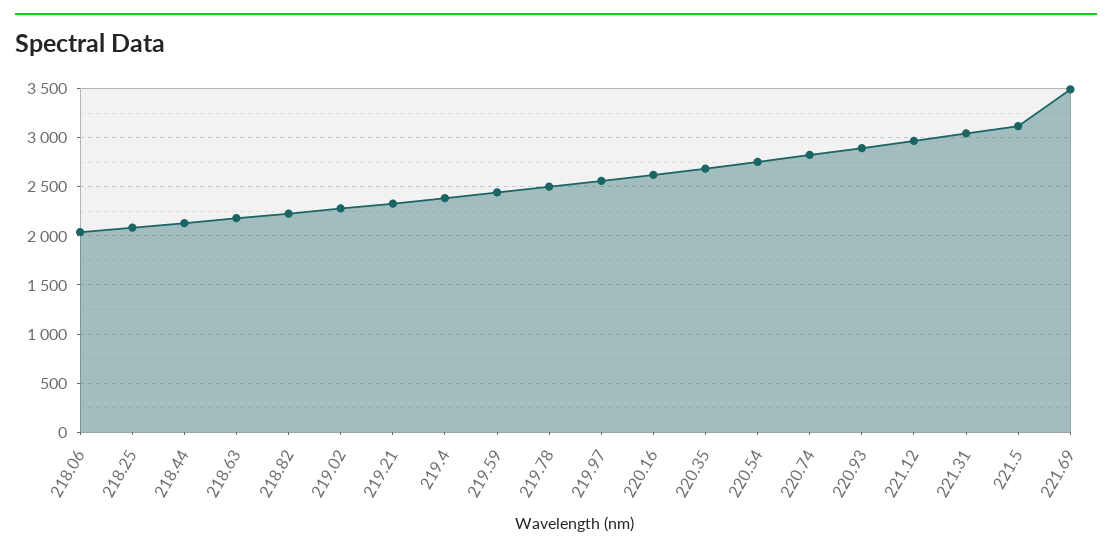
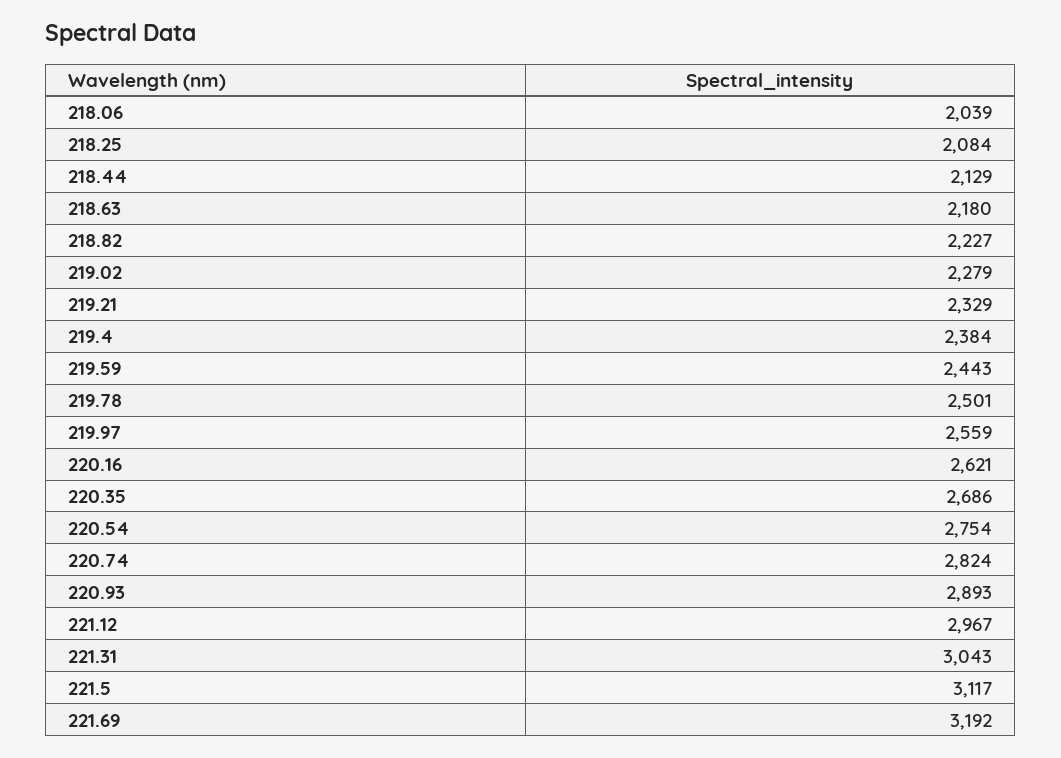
  {
    "218.06": 2039,
    "218.25": 2084,
    "218.44": 2129,
    "218.63": 2180,
    "218.82": 2227,
    "219.02": 2279,
    "219.21": 2329,
    "219.4": 2384,
    "219.59": 2443,
    "219.78": 2501,
    "219.97": 2559,
    "220.16": 2621,
    "220.35": 2686,
    "220.54": 2754,
    "220.74": 2824,
    "220.93": 2893,
    "221.12": 2967,
    "221.31": 3043,
    "221.5": 3117,
-   "221.69": 3500
+   "221.69": 3192
  }

